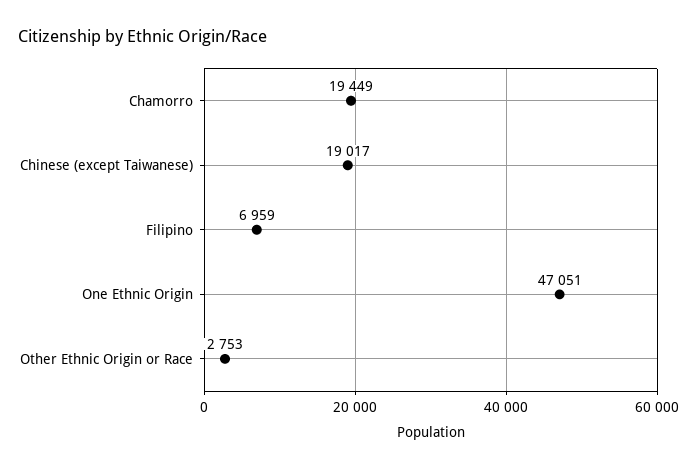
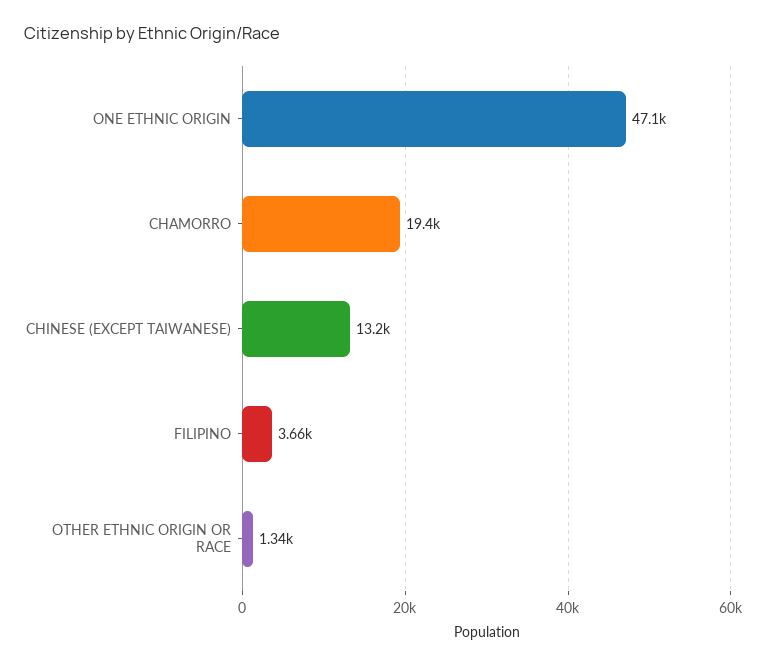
  {
    "Chamorro": 19449,
-   "Chinese (except Taiwanese)": 19017,
+   "Chinese (except Taiwanese)": 13200,
-   "Filipino": 6959,
+   "Filipino": 3660,
    "One Ethnic Origin": 47051,
-   "Other Ethnic Origin or Race": 2753
+   "Other Ethnic Origin or Race": 1340
  }

